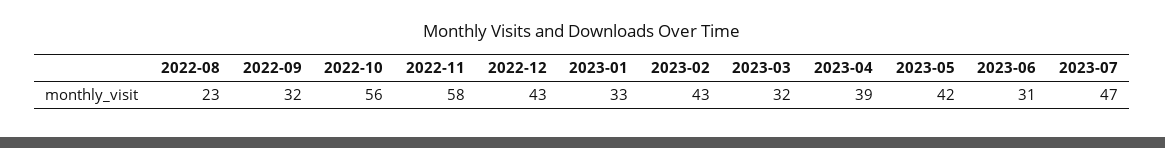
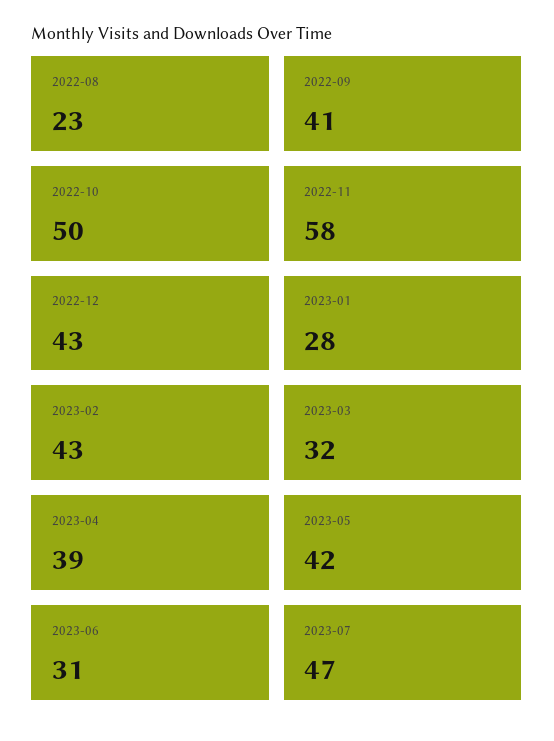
  {
    "2022-08": 23,
-   "2022-09": 32,
+   "2022-09": 41,
-   "2022-10": 56,
+   "2022-10": 50,
    "2022-11": 58,
    "2022-12": 43,
-   "2023-01": 33,
+   "2023-01": 28,
    "2023-02": 43,
    "2023-03": 32,
    "2023-04": 39,
    "2023-05": 42,
    "2023-06": 31,
    "2023-07": 47
  }

